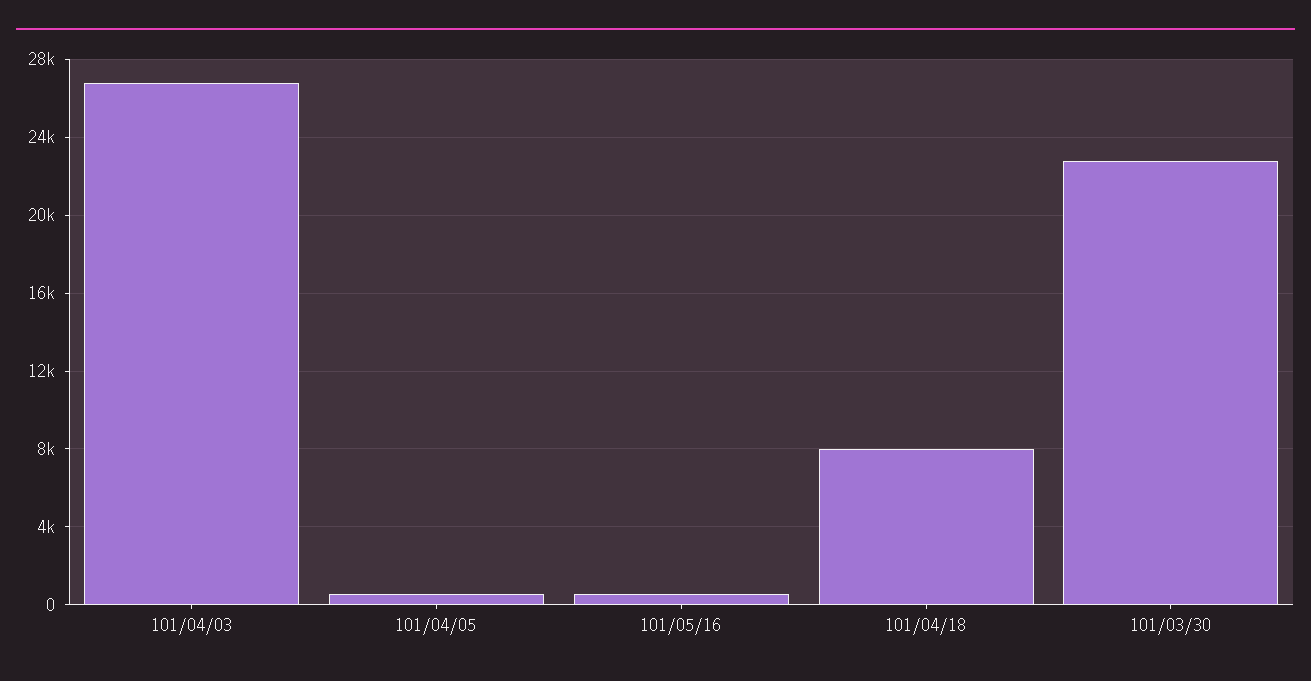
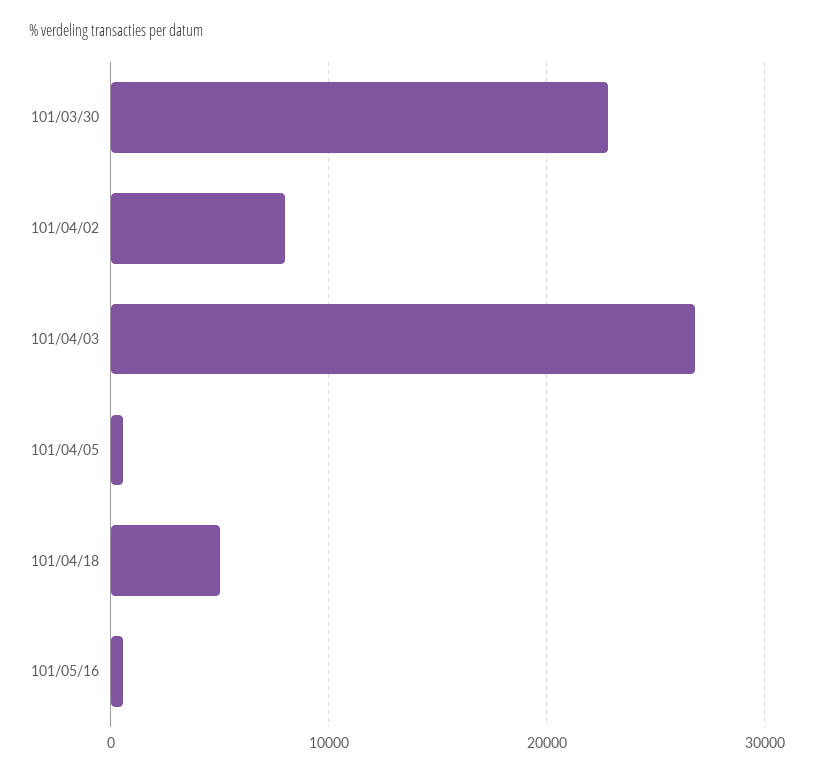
  {
    "101/04/03": 27000,
    "101/04/05": 500,
    "101/05/16": 500,
-   "101/04/18": 8000,
+   "101/04/18": 5000,
-   "101/03/30": 23000
+   "101/03/30": 23000,
+   "101/04/02": 8000
  }

